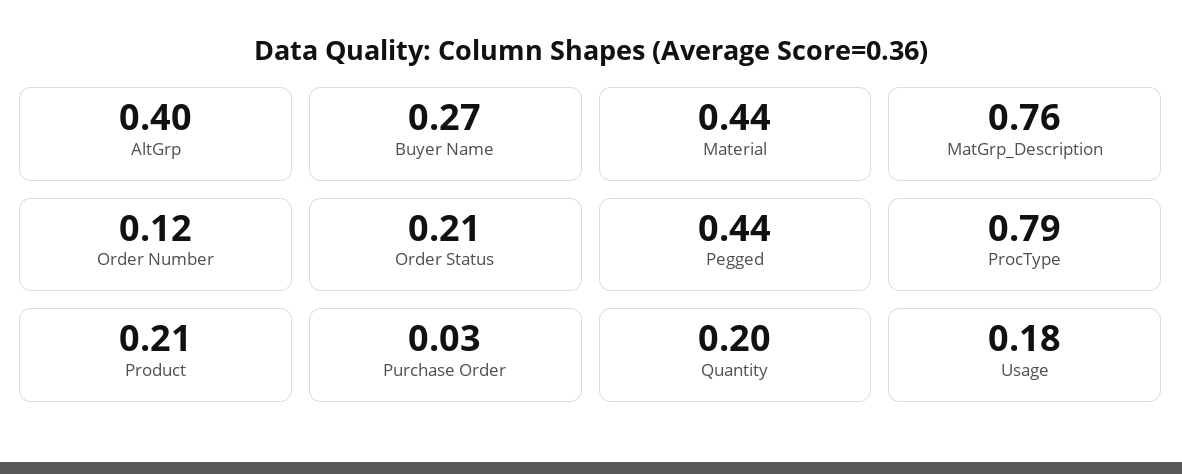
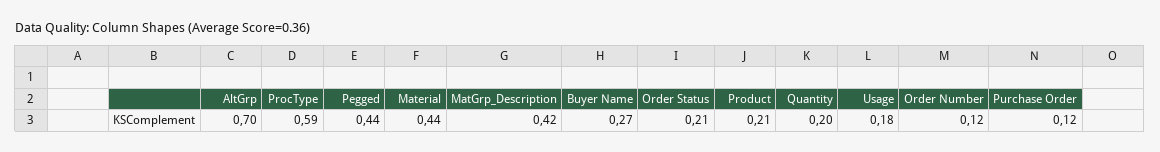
  {
-   "AltGrp": 0.4,
+   "AltGrp": 0.7,
    "Buyer Name": 0.27,
    "Material": 0.44,
-   "MatGrp_Description": 0.76,
+   "MatGrp_Description": 0.42,
    "Order Number": 0.12,
    "Order Status": 0.21,
    "Pegged": 0.44,
-   "ProcType": 0.79,
+   "ProcType": 0.59,
    "Product": 0.21,
-   "Purchase Order": 0.03,
+   "Purchase Order": 0.12,
    "Quantity": 0.2,
    "Usage": 0.18
  }

